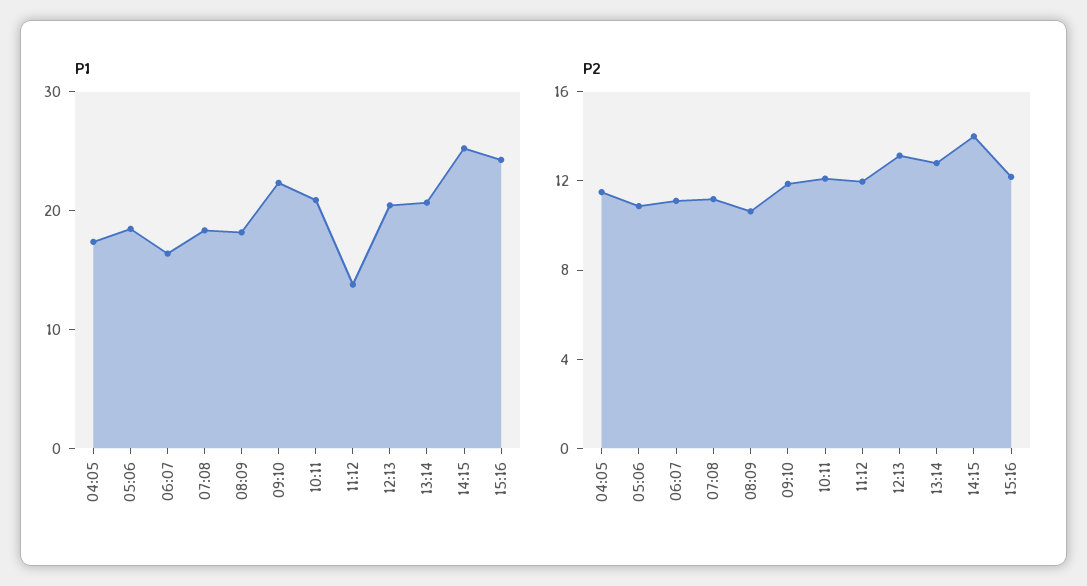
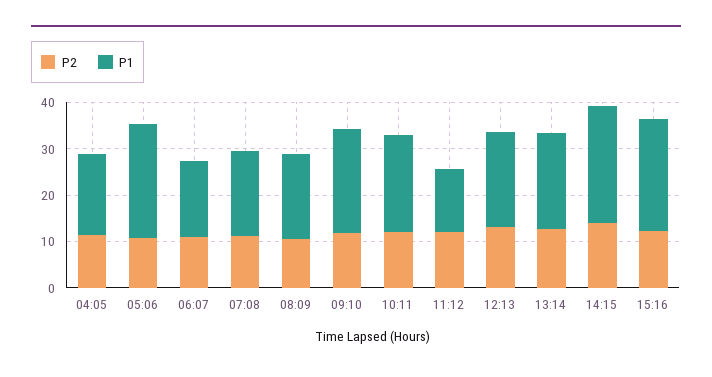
  {
    "P1": {
      "04:05": 18,
-     "05:06": 18,
+     "05:06": 24,
      "06:07": 16,
      "07:08": 18,
      "08:09": 18,
      "09:10": 22,
      "10:11": 20,
      "11:12": 14,
      "12:13": 20,
      "13:14": 20,
      "14:15": 26,
      "15:16": 24
    },
    "P2": {
      "04:05": 12,
      "05:06": 11,
      "06:07": 11,
      "07:08": 11,
      "08:09": 11,
      "09:10": 12,
      "10:11": 12,
      "11:12": 12,
      "12:13": 13,
      "13:14": 13,
      "14:15": 14,
      "15:16": 12
    }
  }

